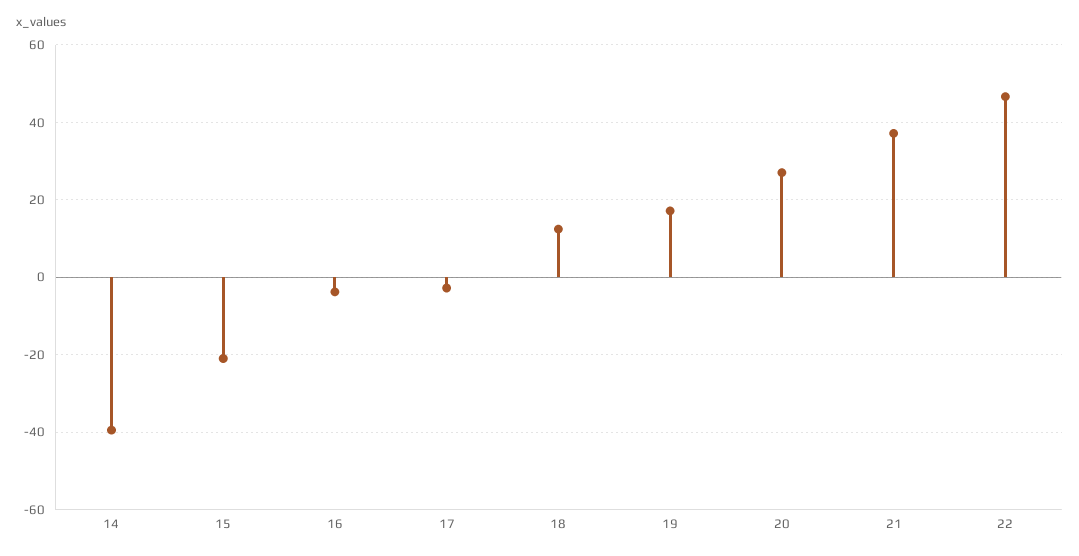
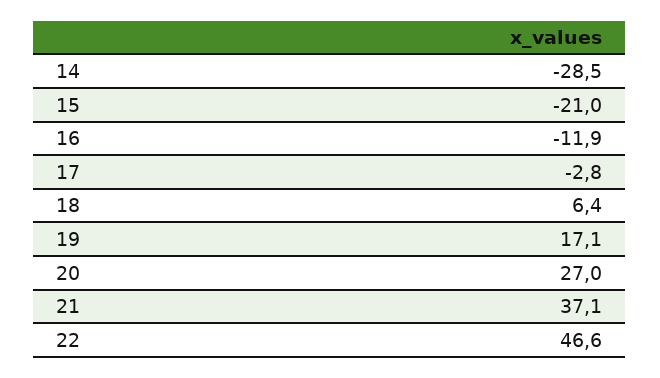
  {
-   "14": -40,
+   "14": -28.5,
    "15": -21,
-   "16": -4,
+   "16": -11.9,
    "17": -2.8,
-   "18": 12,
+   "18": 6.4,
    "19": 17.1,
    "20": 27,
    "21": 37.1,
    "22": 46.6
  }

